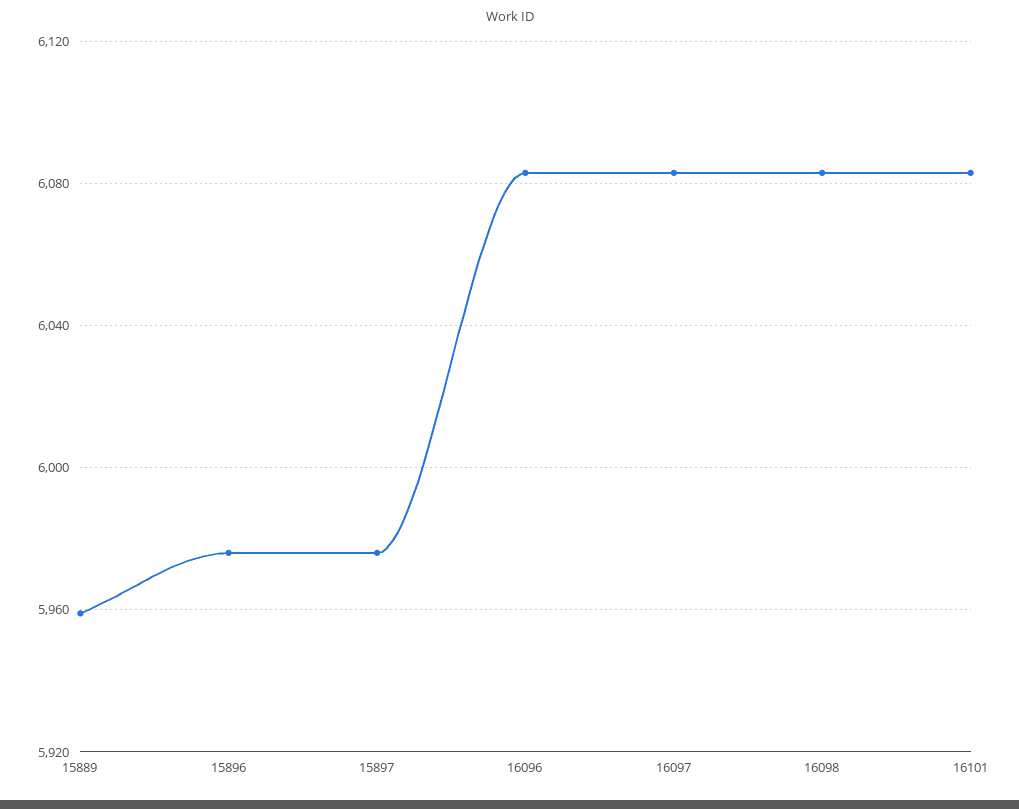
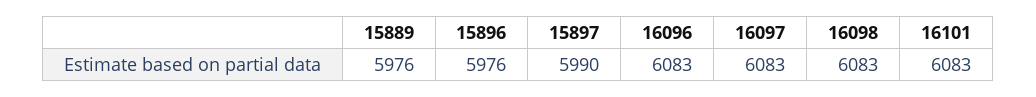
  {
-   "15889": 5960,
+   "15889": 5976,
    "15896": 5976,
-   "15897": 5975,
+   "15897": 5990,
    "16096": 6083,
    "16097": 6083,
    "16098": 6083,
    "16101": 6083
  }

